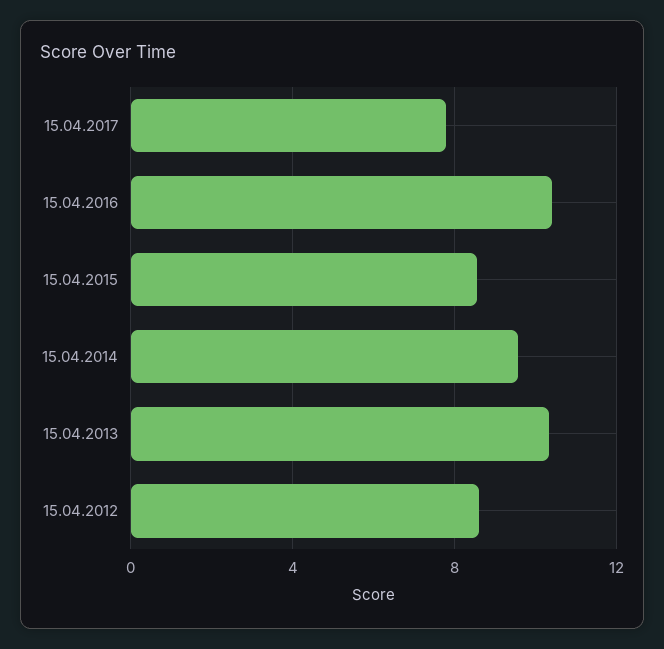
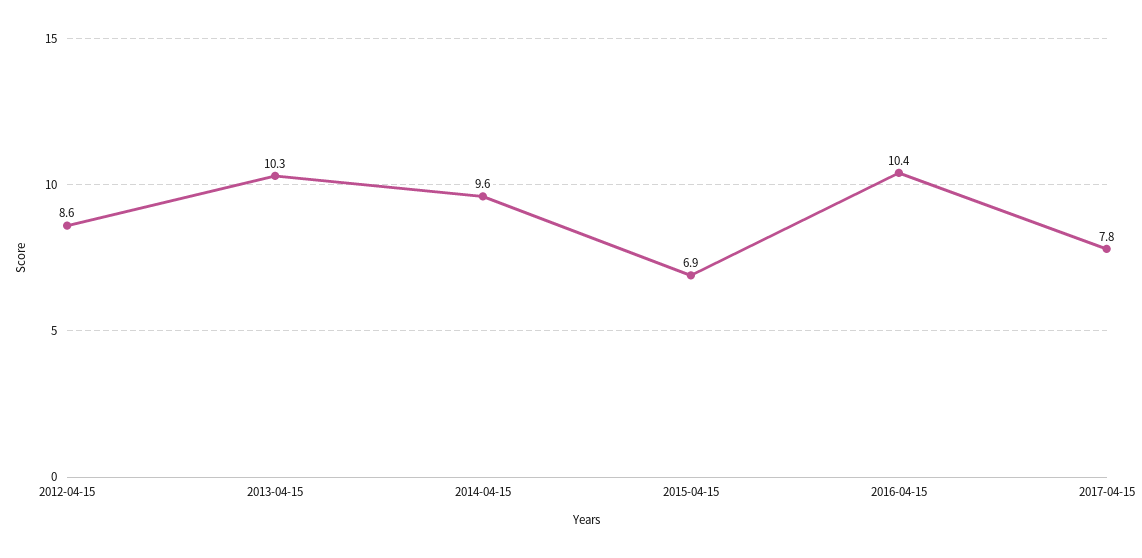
  {
    "15.04.2017": 7.8,
    "15.04.2016": 10.4,
-   "15.04.2015": 8.5,
+   "15.04.2015": 6.9,
    "15.04.2014": 9.6,
    "15.04.2013": 10.3,
    "15.04.2012": 8.6
  }

